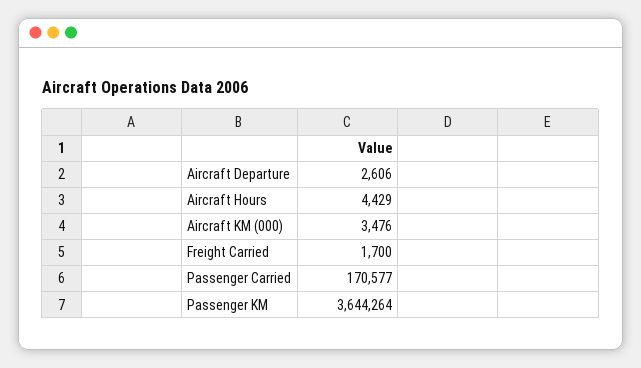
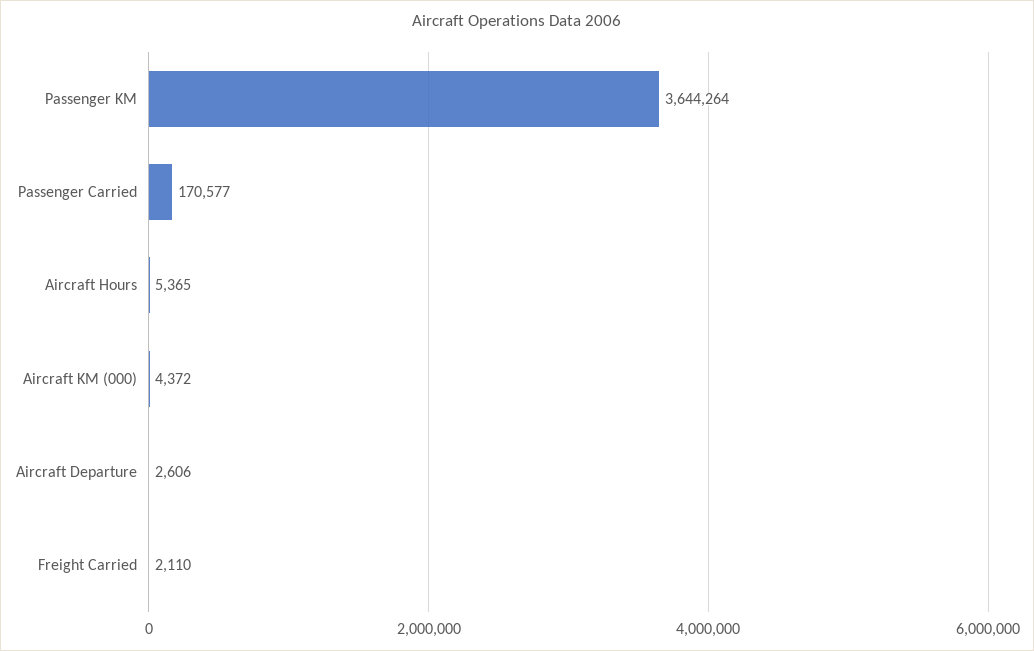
  {
    "Aircraft Departure": 2606,
-   "Aircraft Hours": 4429,
+   "Aircraft Hours": 5365,
-   "Aircraft KM (000)": 3476,
+   "Aircraft KM (000)": 4372,
-   "Freight Carried": 1700,
+   "Freight Carried": 2110,
    "Passenger Carried": 170577,
    "Passenger KM": 3644264
  }

